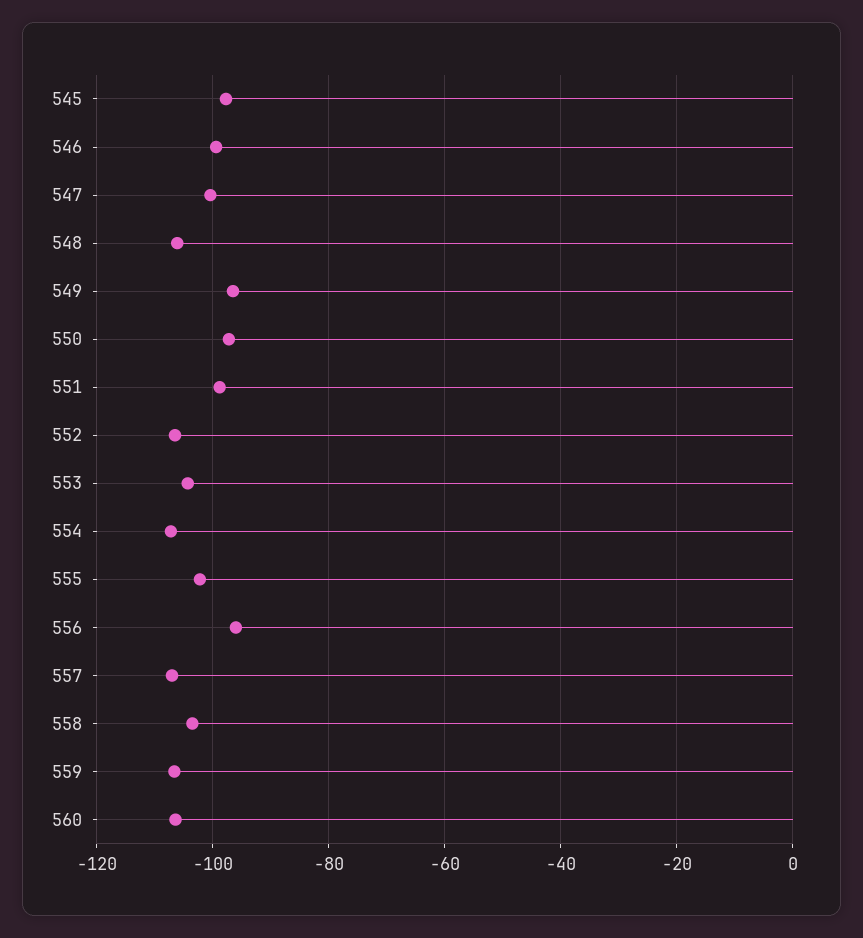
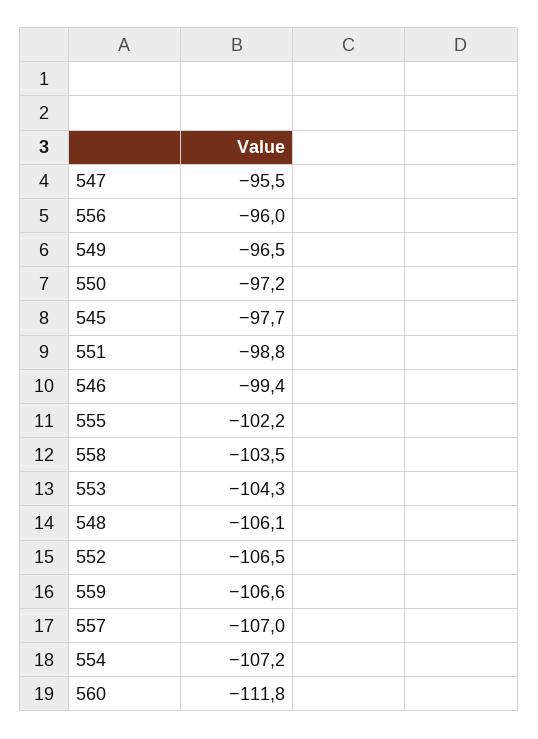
  {
    "545": -97.7,
    "546": -99.4,
-   "547": -100,
+   "547": -95.5,
    "548": -106.1,
    "549": -96.5,
    "550": -97.2,
    "551": -98.8,
    "552": -106.5,
    "553": -104.3,
    "554": -107.2,
    "555": -102.2,
    "556": -96,
    "557": -107,
    "558": -103.5,
    "559": -106.6,
-   "560": -106
+   "560": -111.8
  }

